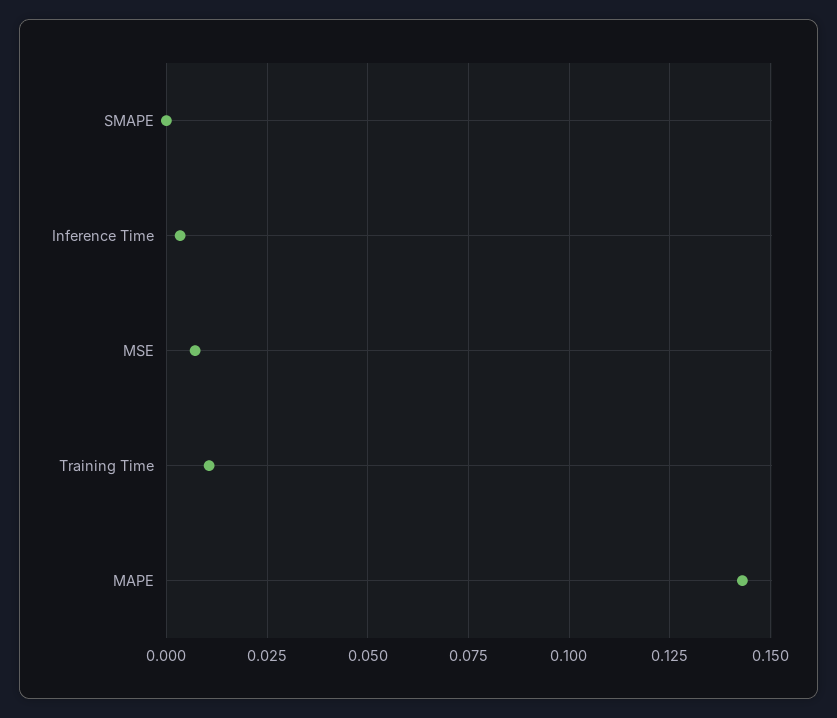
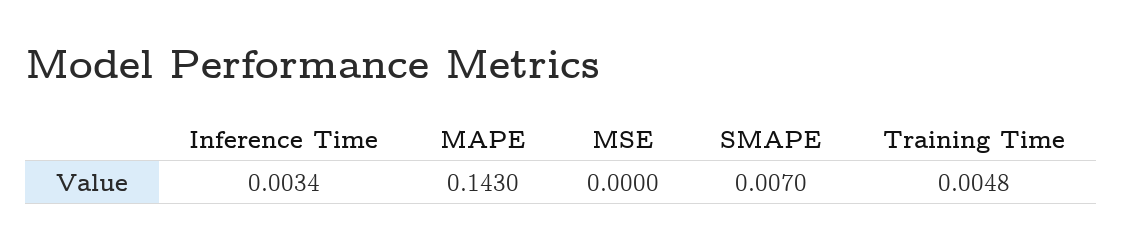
  {
-   "SMAPE": 0,
+   "SMAPE": 0.007,
    "Inference Time": 0.0034,
-   "MSE": 0.0075,
+   "MSE": 0,
-   "Training Time": 0.01,
+   "Training Time": 0.0048,
    "MAPE": 0.143
  }

